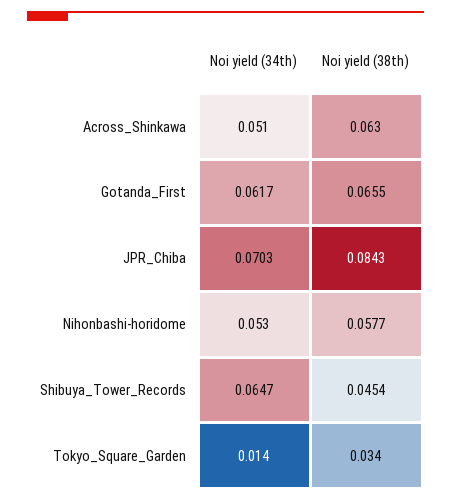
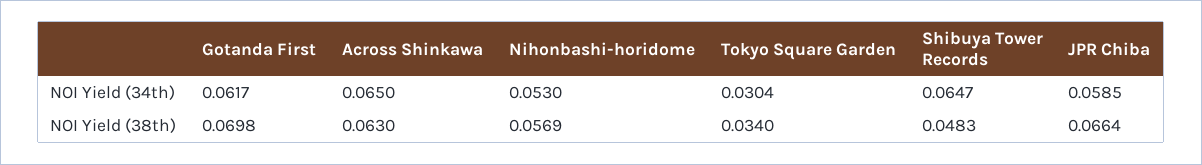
  {
    "Noi yield (34th)": {
-     "Across_Shinkawa": 0.051,
+     "Across_Shinkawa": 0.065,
      "Gotanda_First": 0.0617,
-     "JPR_Chiba": 0.0703,
+     "JPR_Chiba": 0.0585,
      "Nihonbashi-horidome": 0.053,
      "Shibuya_Tower_Records": 0.0647,
-     "Tokyo_Square_Garden": 0.014
+     "Tokyo_Square_Garden": 0.0304
    },
    "Noi yield (38th)": {
      "Across_Shinkawa": 0.063,
-     "Gotanda_First": 0.0655,
+     "Gotanda_First": 0.0698,
-     "JPR_Chiba": 0.0843,
+     "JPR_Chiba": 0.0664,
-     "Nihonbashi-horidome": 0.0577,
+     "Nihonbashi-horidome": 0.0569,
-     "Shibuya_Tower_Records": 0.0454,
+     "Shibuya_Tower_Records": 0.0483,
      "Tokyo_Square_Garden": 0.034
    }
  }

